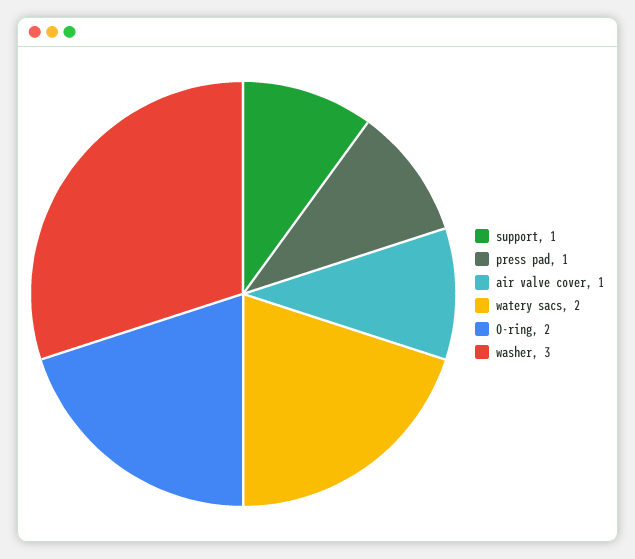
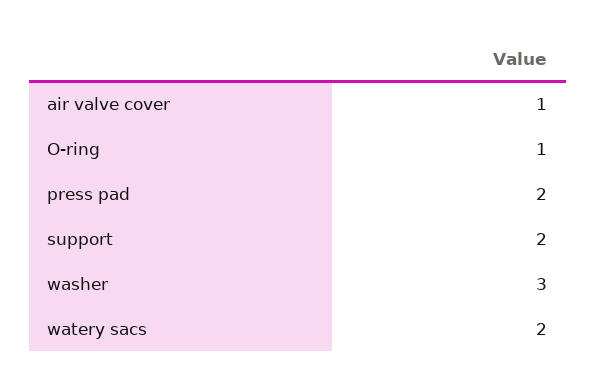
  {
-   "support": 1,
+   "support": 2,
-   "press pad": 1,
+   "press pad": 2,
    "air valve cover": 1,
    "watery sacs": 2,
-   "O-ring": 2,
+   "O-ring": 1,
    "washer": 3
  }

